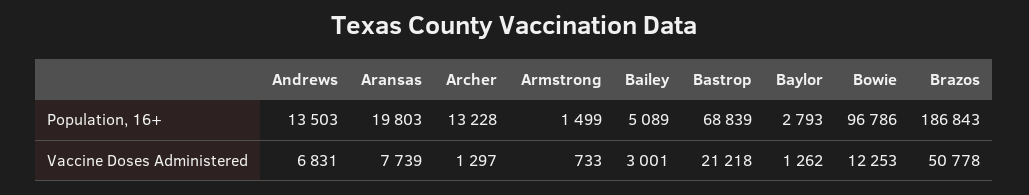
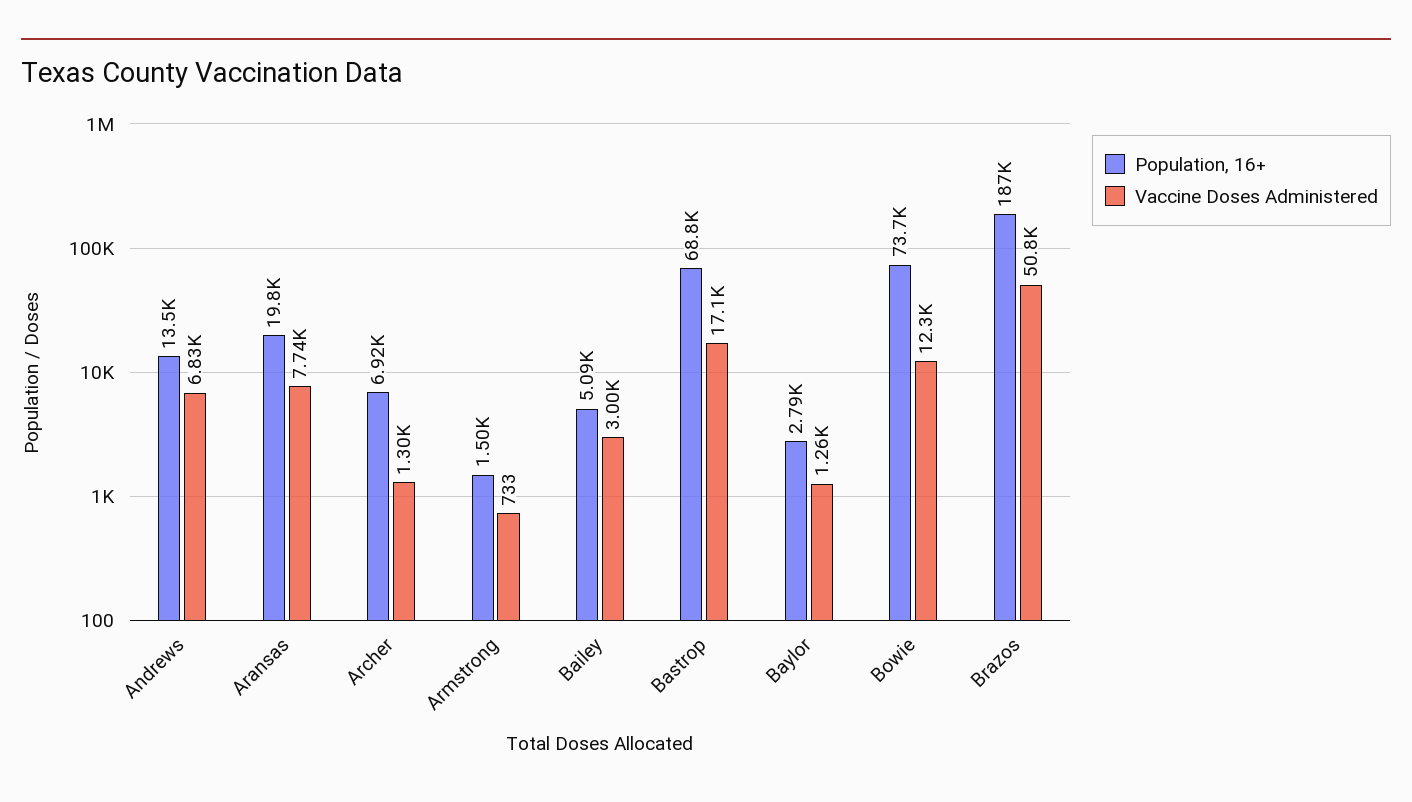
  {
    "Population, 16+": {
      "Andrews": 13503,
      "Aransas": 19803,
-     "Archer": 13228,
+     "Archer": 6920,
      "Armstrong": 1499,
      "Bailey": 5089,
      "Bastrop": 68839,
      "Baylor": 2793,
-     "Bowie": 96786,
+     "Bowie": 73700,
      "Brazos": 186843
    },
    "Vaccine Doses Administered": {
      "Andrews": 6831,
      "Aransas": 7739,
      "Archer": 1297,
      "Armstrong": 733,
      "Bailey": 3001,
-     "Bastrop": 21218,
+     "Bastrop": 17100,
      "Baylor": 1262,
      "Bowie": 12253,
      "Brazos": 50778
    }
  }

